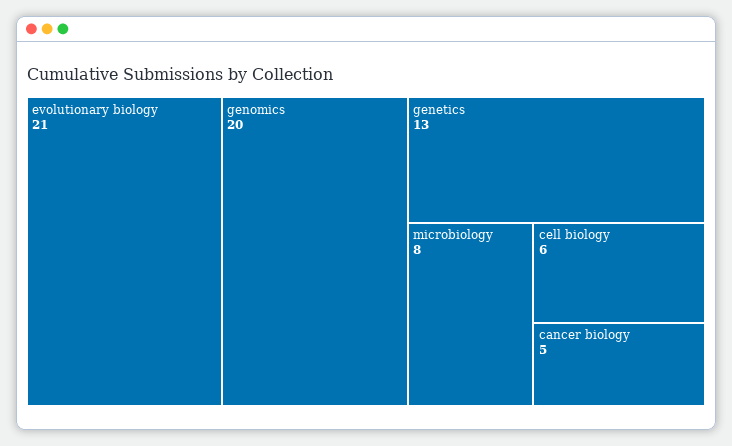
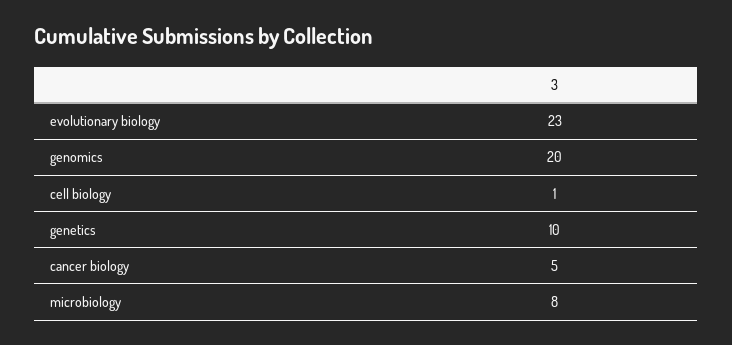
  {
-   "evolutionary biology": 21,
+   "evolutionary biology": 23,
    "genomics": 20,
-   "genetics": 13,
+   "genetics": 10,
    "microbiology": 8,
-   "cell biology": 6,
+   "cell biology": 1,
    "cancer biology": 5
  }

